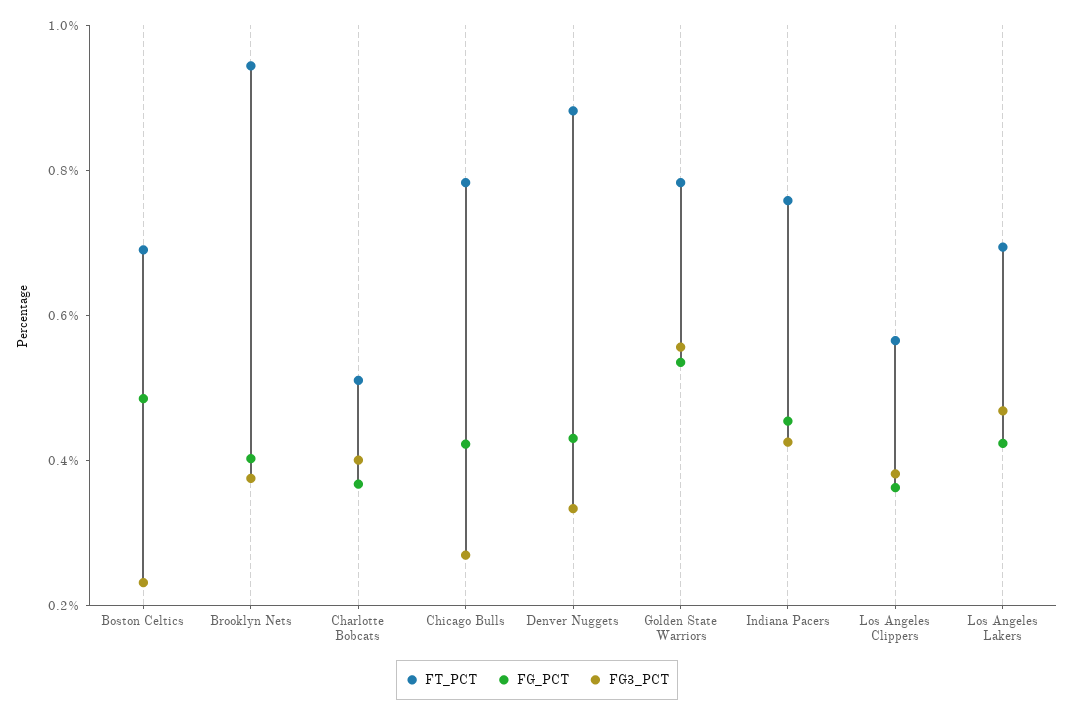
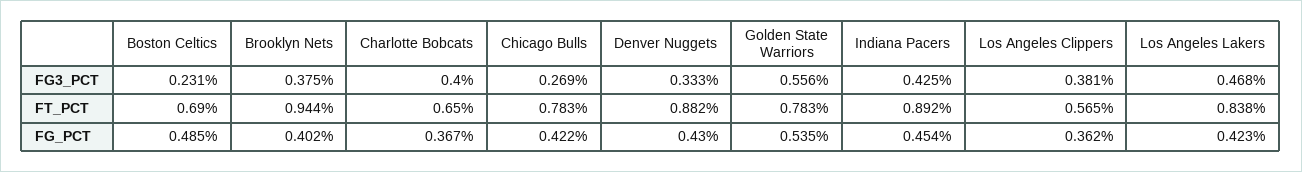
  {
    "FT_PCT": {
      "Boston Celtics": 0.69,
      "Brooklyn Nets": 0.944,
-     "Charlotte Bobcats": 0.5,
+     "Charlotte Bobcats": 0.65,
      "Chicago Bulls": 0.783,
      "Denver Nuggets": 0.882,
      "Golden State Warriors": 0.783,
-     "Indiana Pacers": 0.75,
+     "Indiana Pacers": 0.892,
      "Los Angeles Clippers": 0.565,
-     "Los Angeles Lakers": 0.7
+     "Los Angeles Lakers": 0.838
    },
    "FG_PCT": {
      "Boston Celtics": 0.485,
      "Brooklyn Nets": 0.402,
      "Charlotte Bobcats": 0.367,
      "Chicago Bulls": 0.422,
      "Denver Nuggets": 0.43,
      "Golden State Warriors": 0.535,
      "Indiana Pacers": 0.454,
      "Los Angeles Clippers": 0.362,
      "Los Angeles Lakers": 0.423
    },
    "FG3_PCT": {
      "Boston Celtics": 0.231,
      "Brooklyn Nets": 0.375,
      "Charlotte Bobcats": 0.4,
      "Chicago Bulls": 0.269,
      "Denver Nuggets": 0.333,
      "Golden State Warriors": 0.556,
      "Indiana Pacers": 0.425,
      "Los Angeles Clippers": 0.381,
      "Los Angeles Lakers": 0.468
    }
  }

